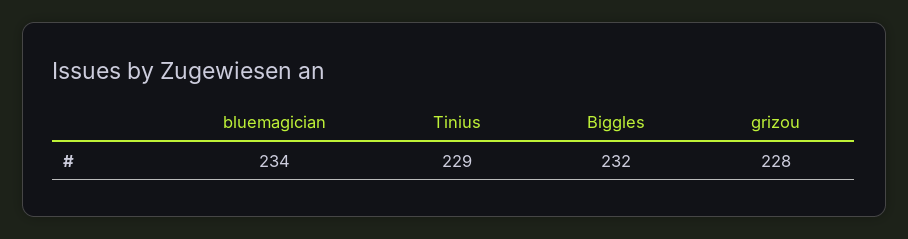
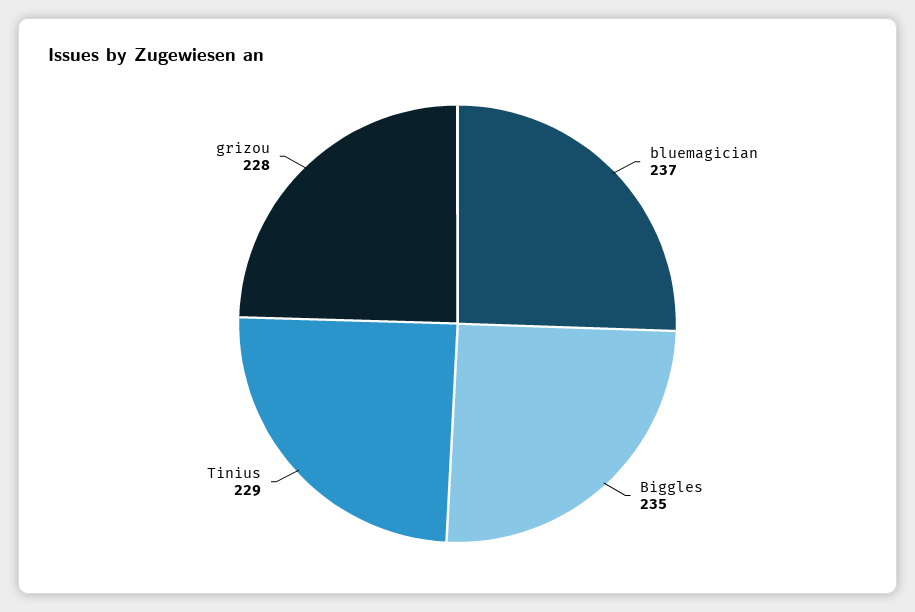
  {
-   "bluemagician": 234,
+   "bluemagician": 237,
    "Tinius": 229,
-   "Biggles": 232,
+   "Biggles": 235,
    "grizou": 228
  }

